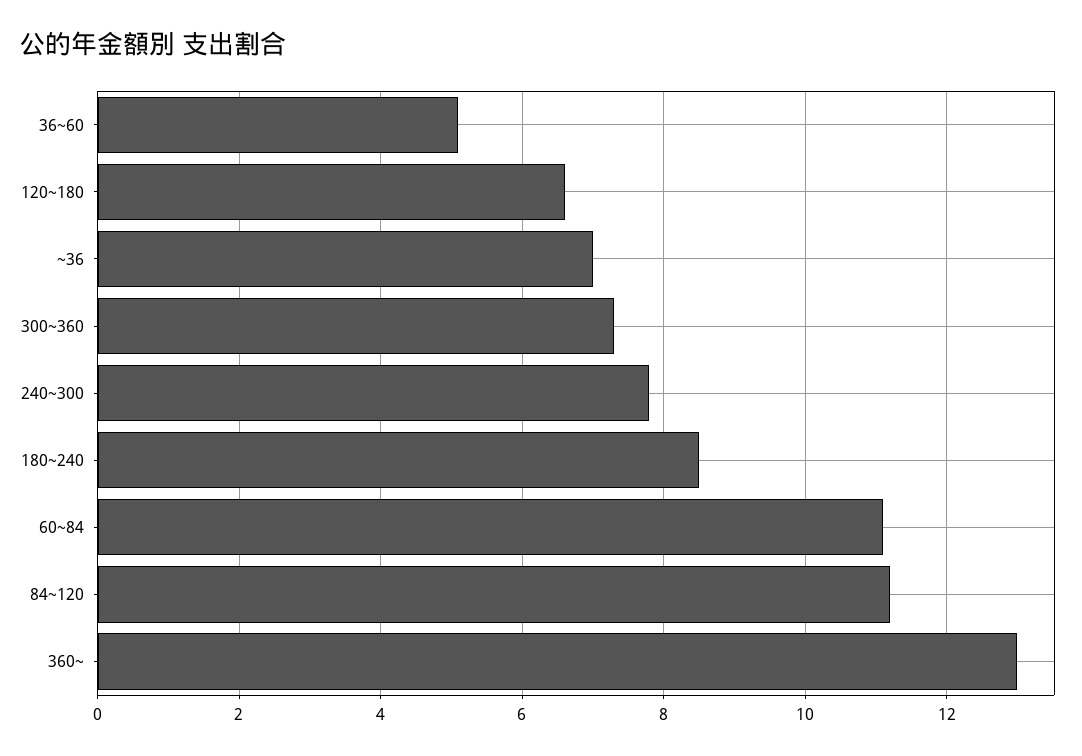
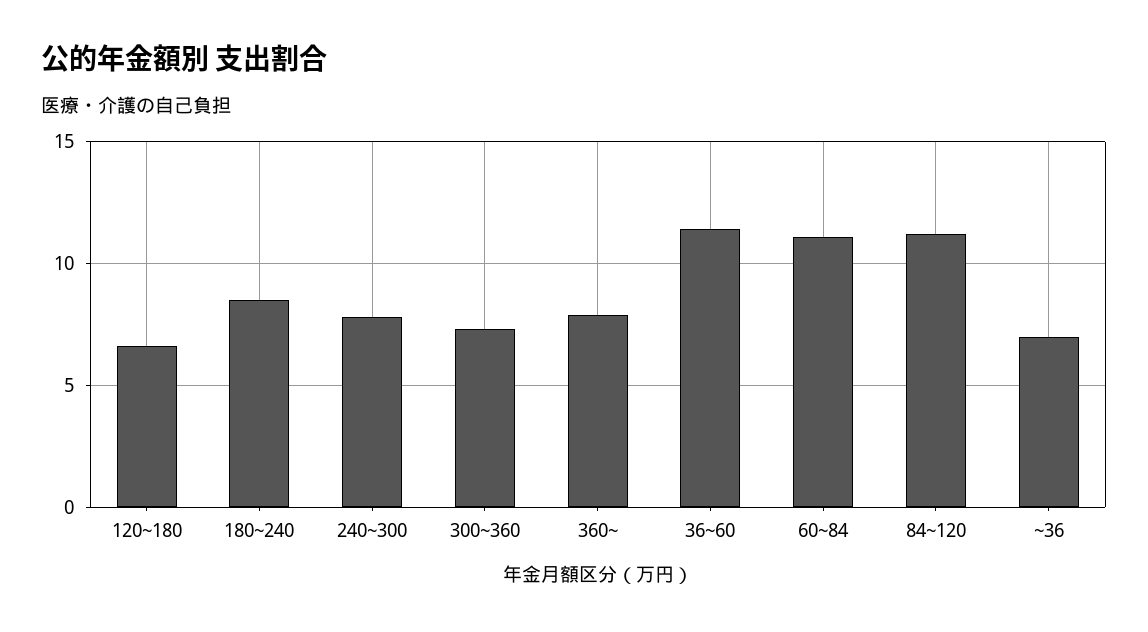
  {
-   "36~60": 5,
+   "36~60": 11.5,
    "120~180": 6.5,
    "~36": 7,
    "300~360": 7.5,
    "240~300": 8,
    "180~240": 8.5,
    "60~84": 11,
    "84~120": 11,
-   "360~": 13
+   "360~": 8
  }

